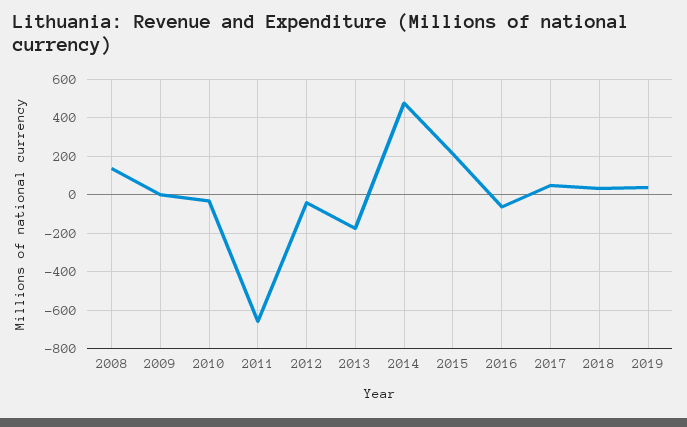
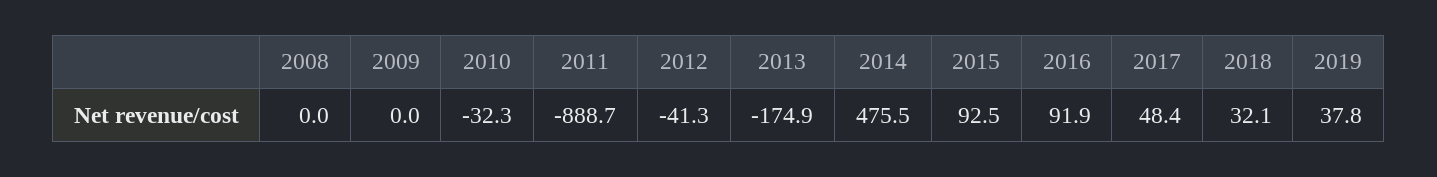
  {
-   "2008": 150,
+   "2008": 0,
    "2009": 0,
    "2010": -32.3,
-   "2011": -650,
+   "2011": -888.7,
    "2012": -41.3,
    "2013": -174.9,
    "2014": 475.5,
-   "2015": 200,
+   "2015": 92.5,
-   "2016": -50,
+   "2016": 91.9,
    "2017": 48.4,
    "2018": 32.1,
    "2019": 37.8
  }

